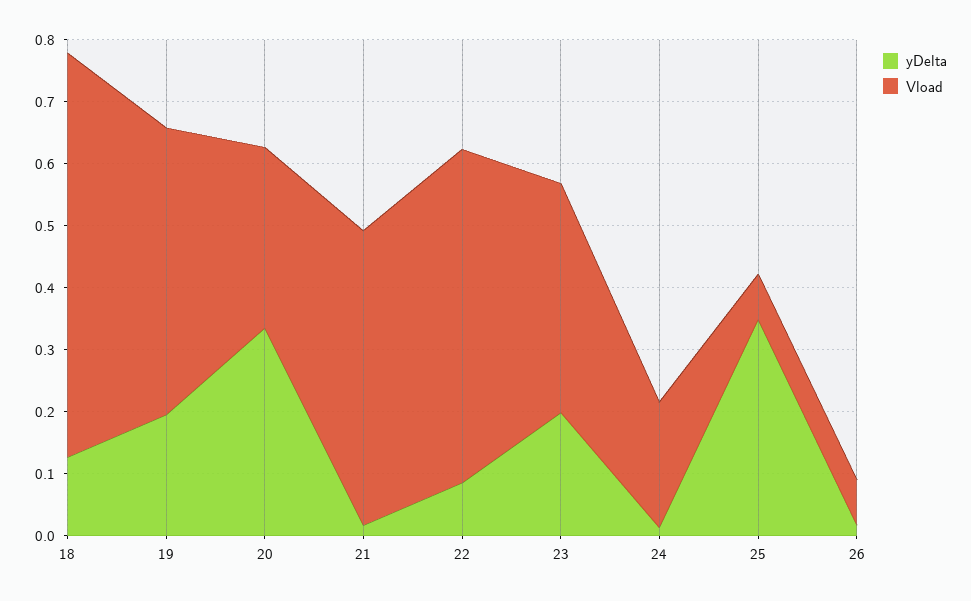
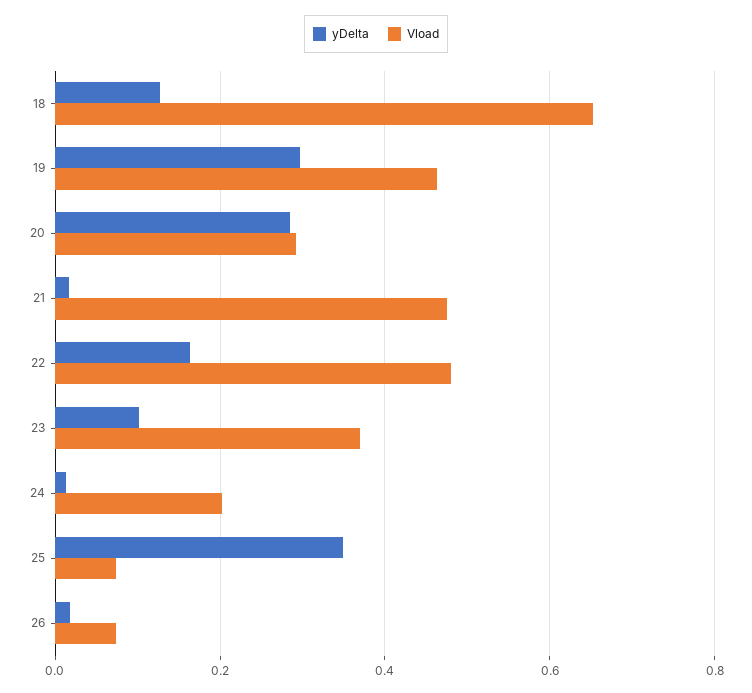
  {
    "yDelta": {
      "18": 0.12,
-     "19": 0.2,
+     "19": 0.3,
-     "20": 0.34,
+     "20": 0.28,
      "21": 0.02,
-     "22": 0.08,
+     "22": 0.16,
-     "23": 0.2,
+     "23": 0.1,
      "24": 0.02,
      "25": 0.34,
      "26": 0.02
    },
    "Vload": {
      "18": 0.66,
      "19": 0.46,
      "20": 0.3,
      "21": 0.48,
-     "22": 0.54,
+     "22": 0.48,
      "23": 0.38,
      "24": 0.2,
      "25": 0.08,
      "26": 0.08
    }
  }

